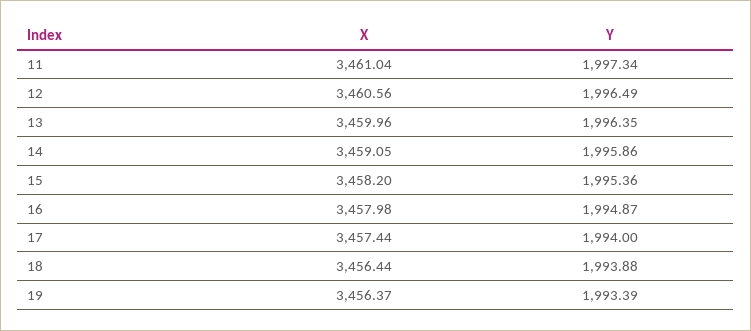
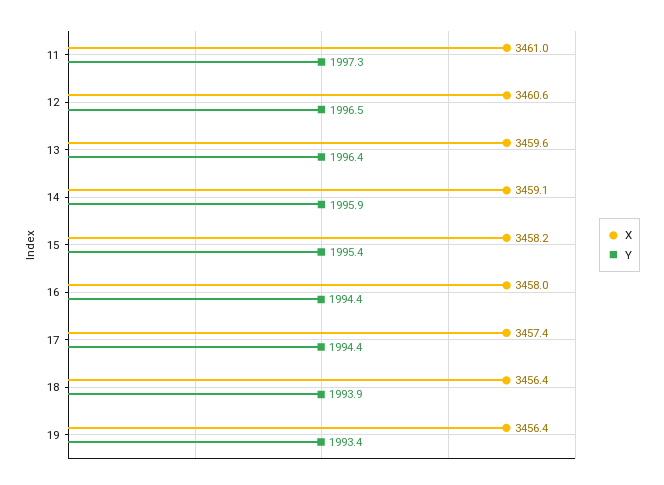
  {
    "X": {
      "11": 3461.04,
      "12": 3460.56,
-     "13": 3459.96,
+     "13": 3459.6,
      "14": 3459.05,
      "15": 3458.2,
      "16": 3457.98,
      "17": 3457.44,
      "18": 3456.44,
      "19": 3456.37
    },
    "Y": {
      "11": 1997.34,
      "12": 1996.49,
      "13": 1996.35,
      "14": 1995.86,
      "15": 1995.36,
-     "16": 1994.87,
+     "16": 1994.4,
-     "17": 1994,
+     "17": 1994.4,
      "18": 1993.88,
      "19": 1993.39
    }
  }

